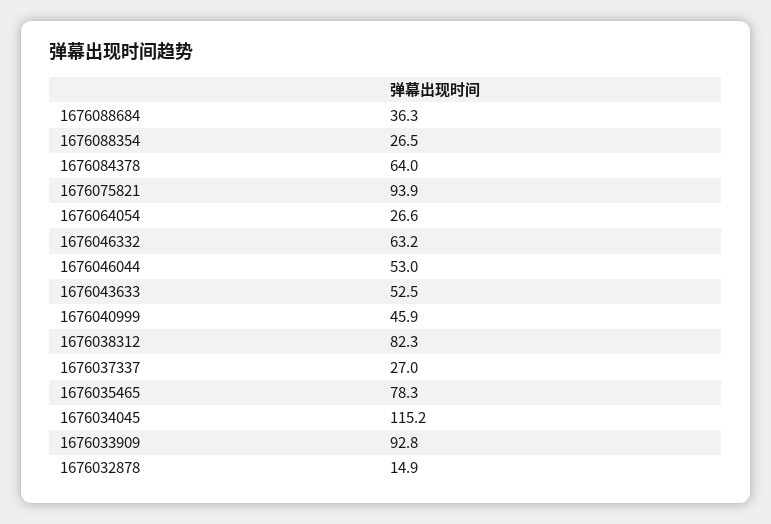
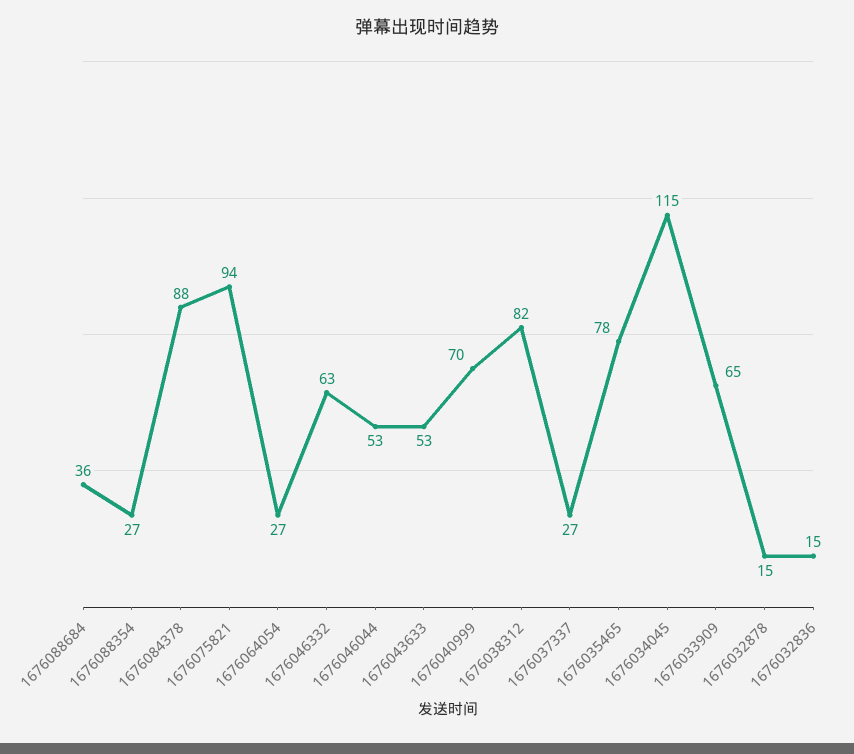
  {
    "1676088684": 36.3,
    "1676088354": 26.5,
-   "1676084378": 64,
+   "1676084378": 88,
    "1676075821": 93.9,
    "1676064054": 26.6,
    "1676046332": 63.2,
    "1676046044": 53,
    "1676043633": 52.5,
-   "1676040999": 45.9,
+   "1676040999": 70,
    "1676038312": 82.3,
    "1676037337": 27,
    "1676035465": 78.3,
    "1676034045": 115.2,
-   "1676033909": 92.8,
+   "1676033909": 65,
-   "1676032878": 14.9
+   "1676032878": 14.9,
+   "1676032836": 15
  }

